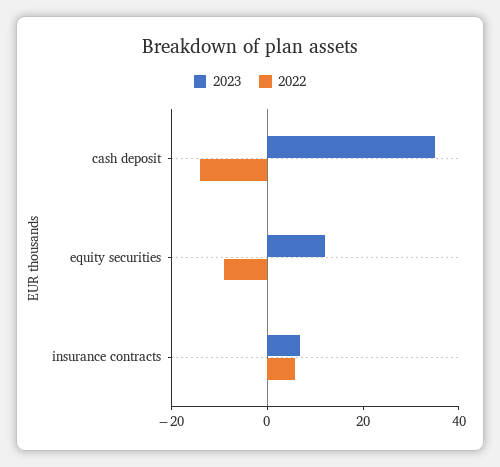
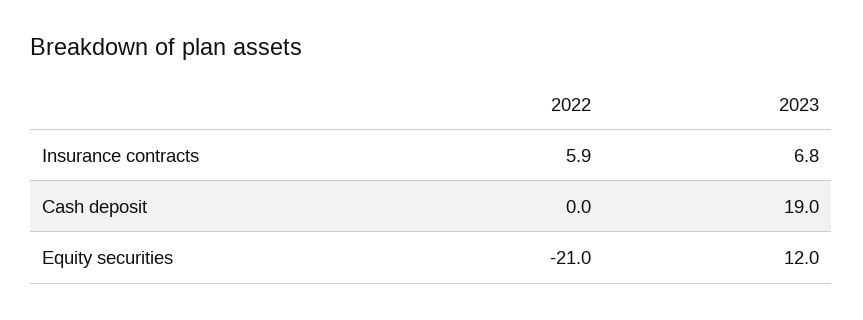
  {
    "2023": {
-     "cash deposit": 35,
+     "cash deposit": 19,
      "equity securities": 12,
      "insurance contracts": 6.8
    },
    "2022": {
-     "cash deposit": -15,
+     "cash deposit": 0,
-     "equity securities": -10,
+     "equity securities": -21,
      "insurance contracts": 5.9
    }
  }

